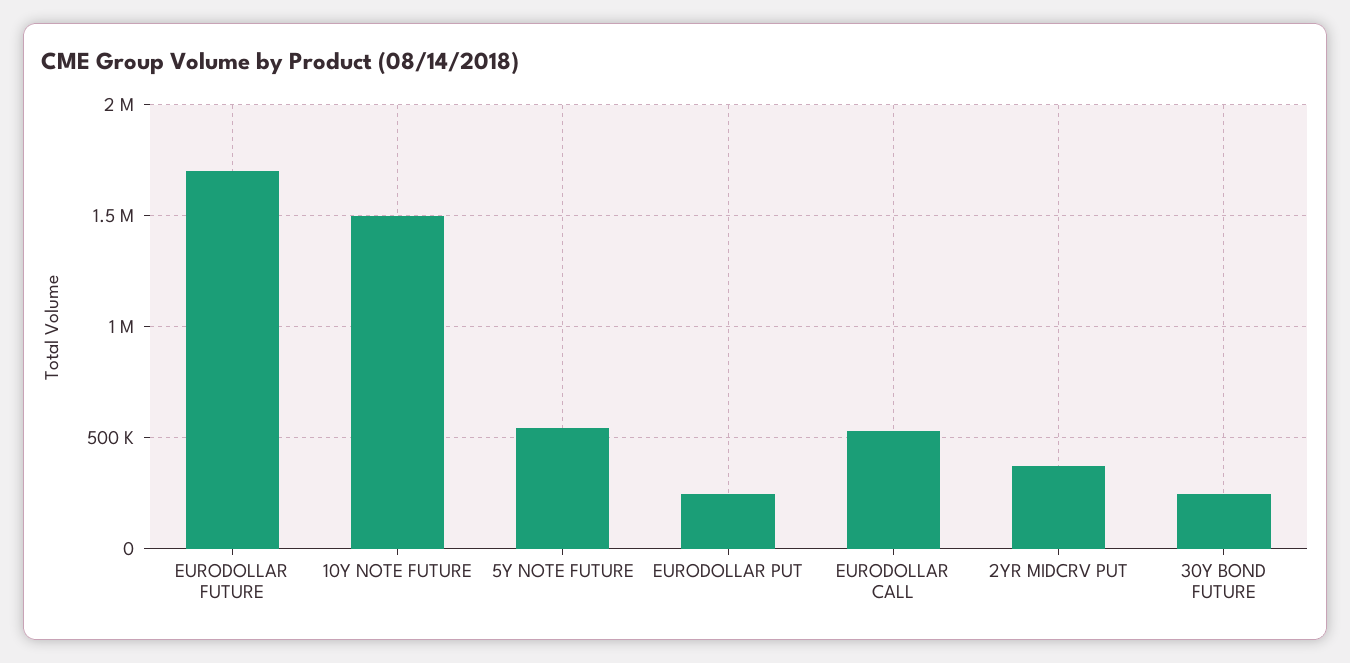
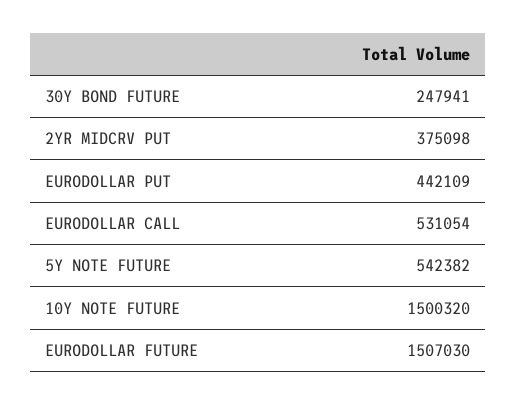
  {
-   "EURODOLLAR FUTURE": 1700000,
+   "EURODOLLAR FUTURE": 1507030,
    "10Y NOTE FUTURE": 1500320,
    "5Y NOTE FUTURE": 542382,
-   "EURODOLLAR PUT": 250000,
+   "EURODOLLAR PUT": 442109,
    "EURODOLLAR CALL": 531054,
    "2YR MIDCRV PUT": 375098,
    "30Y BOND FUTURE": 247941
  }

